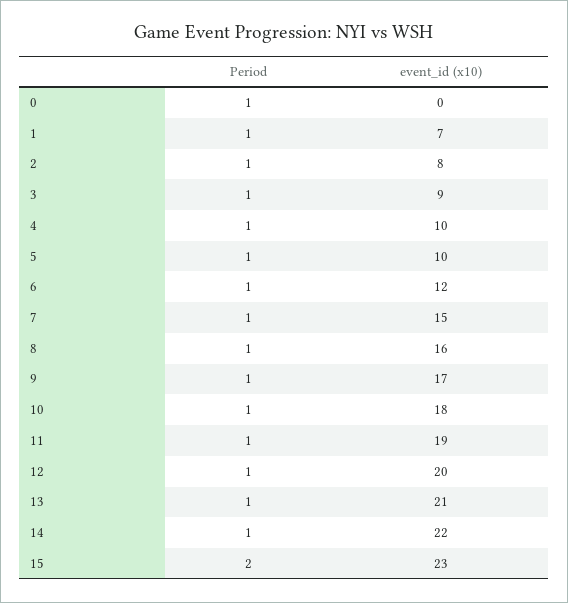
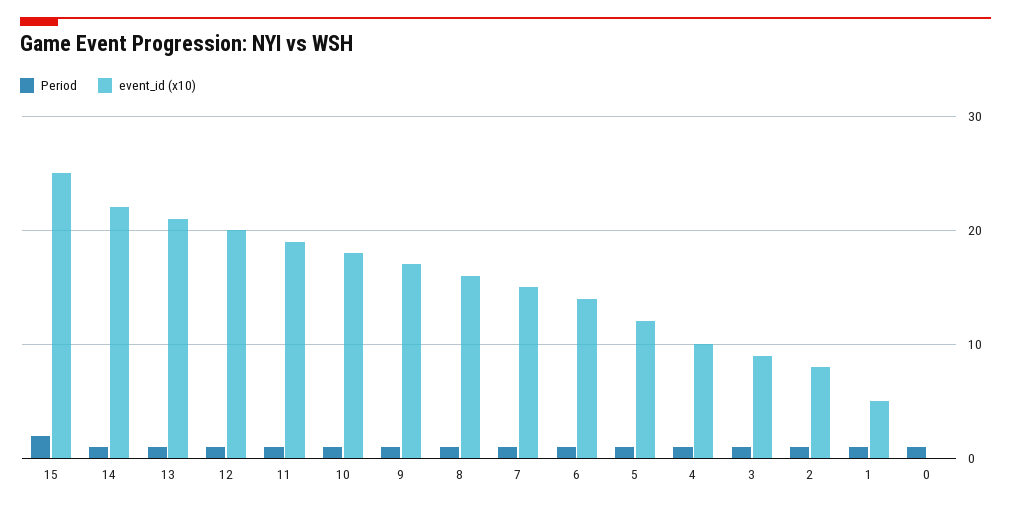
  {
    "Period": {
      "0": 1,
      "1": 1,
      "2": 1,
      "3": 1,
      "4": 1,
      "5": 1,
      "6": 1,
      "7": 1,
      "8": 1,
      "9": 1,
      "10": 1,
      "11": 1,
      "12": 1,
      "13": 1,
      "14": 1,
      "15": 2
    },
    "event_id (x10)": {
      "0": 0,
-     "1": 7,
+     "1": 5,
      "2": 8,
      "3": 9,
      "4": 10,
-     "5": 10,
+     "5": 12,
-     "6": 12,
+     "6": 14,
      "7": 15,
      "8": 16,
      "9": 17,
      "10": 18,
      "11": 19,
      "12": 20,
      "13": 21,
      "14": 22,
-     "15": 23
+     "15": 25
    }
  }

